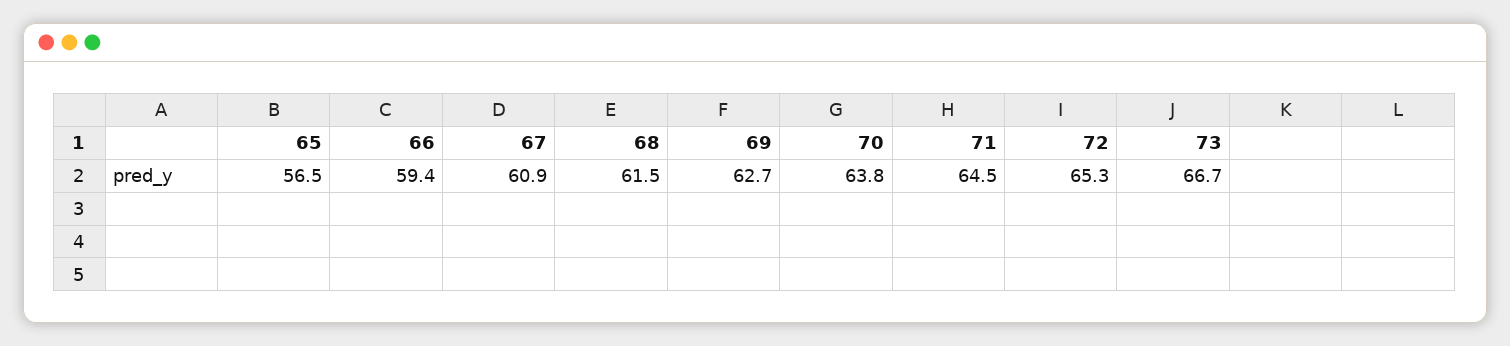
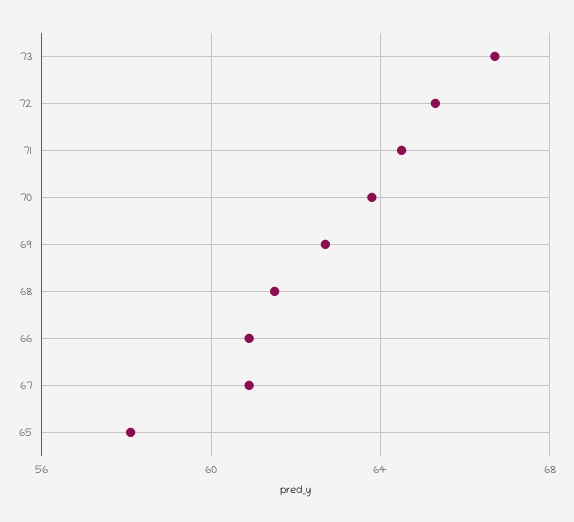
  {
-   "65": 56.5,
+   "65": 58,
-   "66": 59.4,
+   "66": 61,
    "67": 60.9,
    "68": 61.5,
    "69": 62.7,
    "70": 63.8,
    "71": 64.5,
    "72": 65.3,
    "73": 66.7
  }

